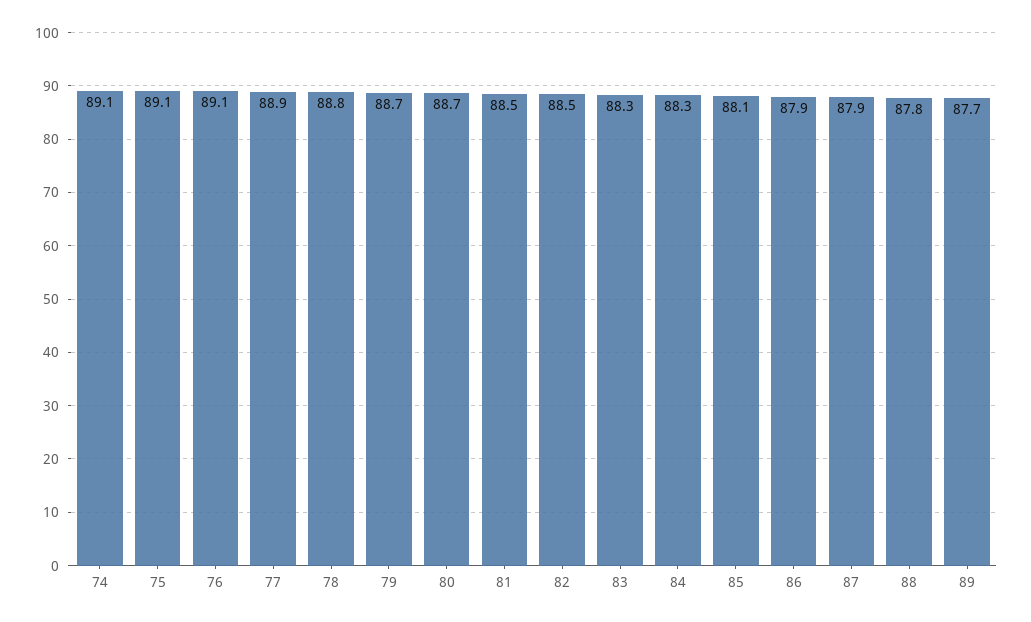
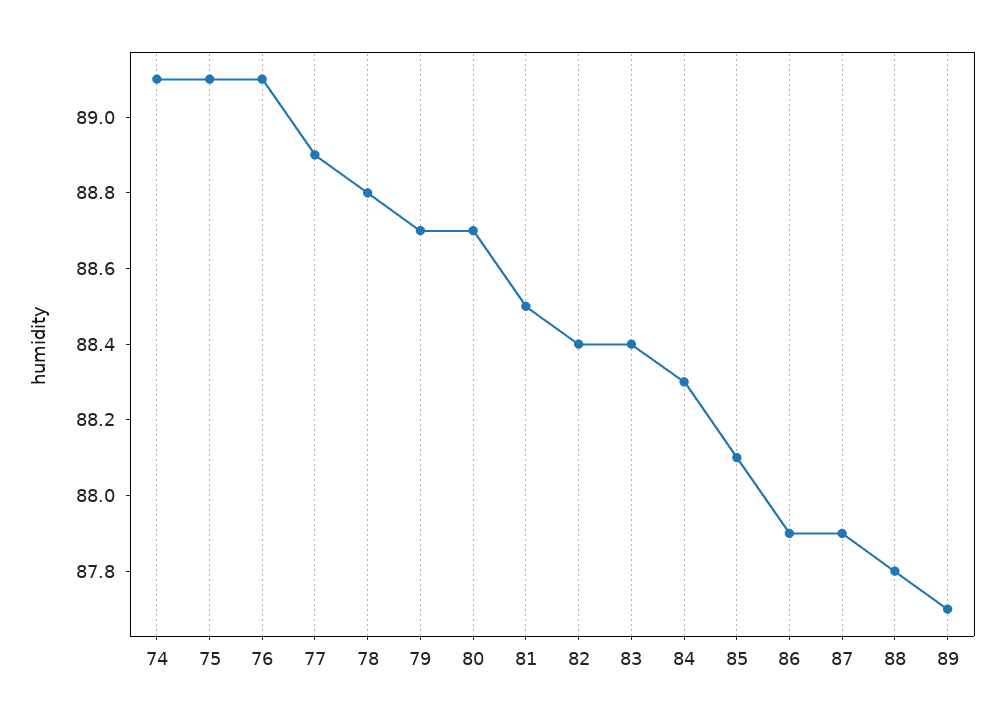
  {
    "74": 89.1,
    "75": 89.1,
    "76": 89.1,
    "77": 88.9,
    "78": 88.8,
    "79": 88.7,
    "80": 88.7,
    "81": 88.5,
-   "82": 88.5,
+   "82": 88.4,
-   "83": 88.3,
+   "83": 88.4,
    "84": 88.3,
    "85": 88.1,
    "86": 87.9,
    "87": 87.9,
    "88": 87.8,
    "89": 87.7
  }

